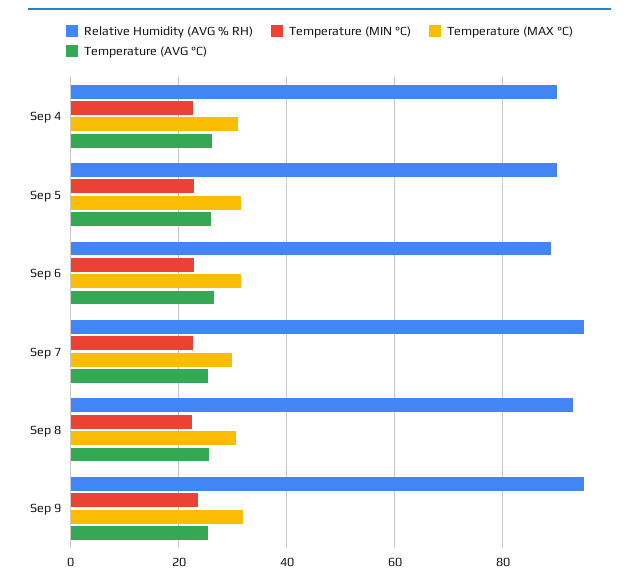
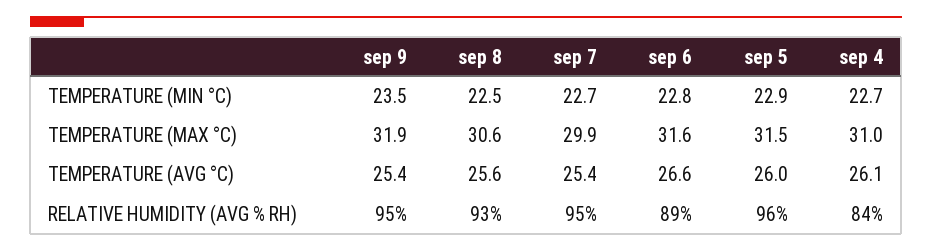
  {
    "Relative Humidity (AVG % RH)": {
-     "Sep 4": 90,
+     "Sep 4": 84,
-     "Sep 5": 90,
+     "Sep 5": 96,
      "Sep 6": 89,
      "Sep 7": 95,
      "Sep 8": 93,
      "Sep 9": 95
    },
    "Temperature (MIN °C)": {
      "Sep 4": 22.7,
      "Sep 5": 22.9,
      "Sep 6": 22.8,
      "Sep 7": 22.7,
      "Sep 8": 22.5,
      "Sep 9": 23.5
    },
    "Temperature (MAX °C)": {
      "Sep 4": 31,
      "Sep 5": 31.5,
      "Sep 6": 31.6,
      "Sep 7": 29.9,
      "Sep 8": 30.6,
      "Sep 9": 31.9
    },
    "Temperature (AVG °C)": {
      "Sep 4": 26.1,
      "Sep 5": 26,
      "Sep 6": 26.6,
      "Sep 7": 25.4,
      "Sep 8": 25.6,
      "Sep 9": 25.4
    }
  }

